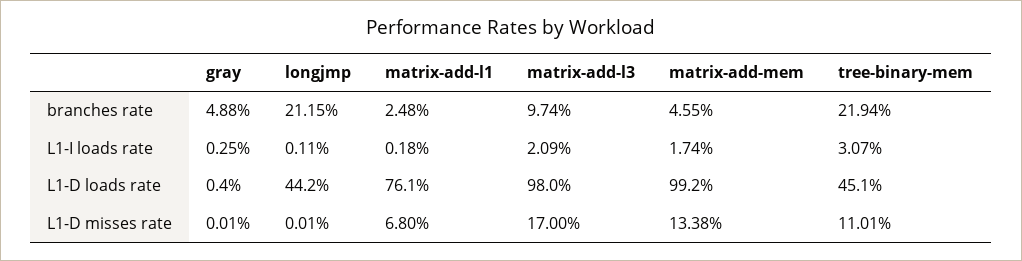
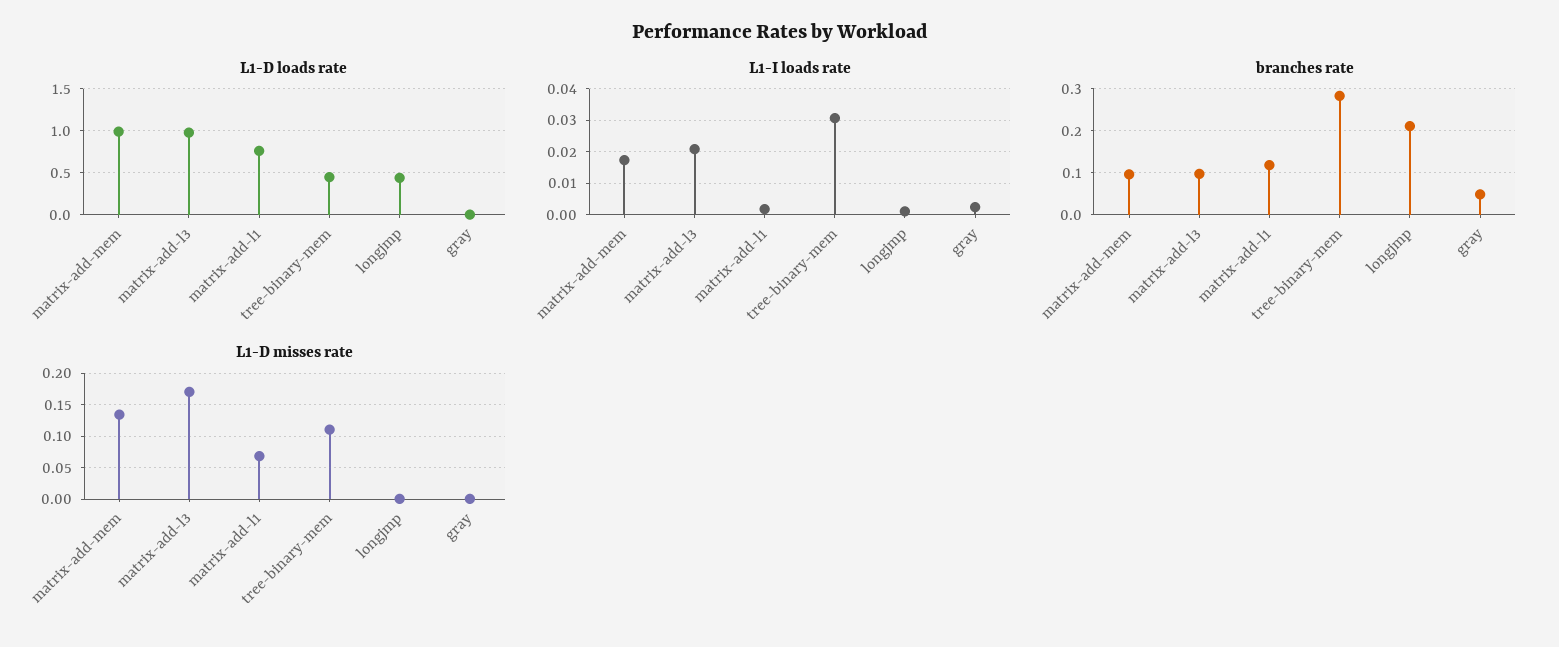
  {
    "branches rate": {
      "gray": 0.0488,
      "longjmp": 0.2115,
-     "matrix-add-l1": 0.0248,
+     "matrix-add-l1": 0.12,
      "matrix-add-l3": 0.0974,
-     "matrix-add-mem": 0.0455,
+     "matrix-add-mem": 0.1,
-     "tree-binary-mem": 0.2194
+     "tree-binary-mem": 0.28
    },
    "L1-I loads rate": {
      "gray": 0.0025,
      "longjmp": 0.0011,
      "matrix-add-l1": 0.0018,
      "matrix-add-l3": 0.0209,
      "matrix-add-mem": 0.0174,
      "tree-binary-mem": 0.0307
    },
    "L1-D loads rate": {
      "gray": 0.004,
      "longjmp": 0.442,
      "matrix-add-l1": 0.761,
      "matrix-add-l3": 0.98,
      "matrix-add-mem": 0.992,
      "tree-binary-mem": 0.451
    },
    "L1-D misses rate": {
      "gray": 0.0001,
      "longjmp": 0.0001,
      "matrix-add-l1": 0.068,
      "matrix-add-l3": 0.17,
      "matrix-add-mem": 0.1338,
      "tree-binary-mem": 0.1101
    }
  }

